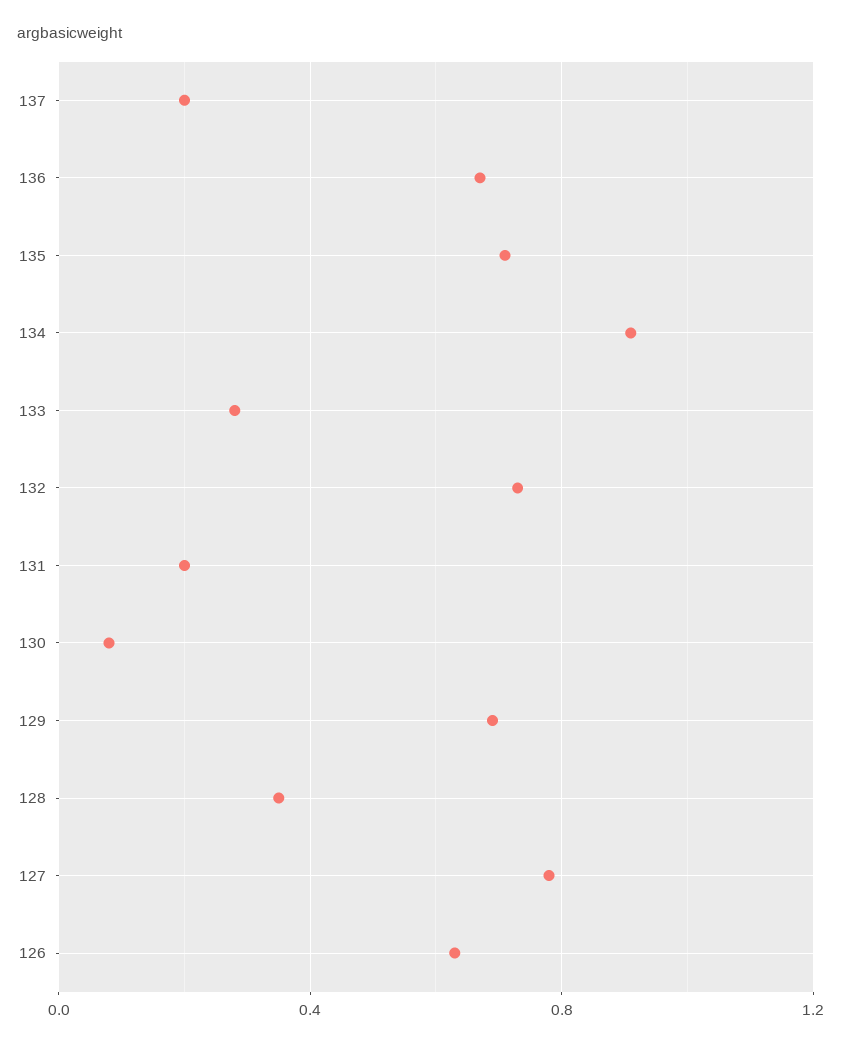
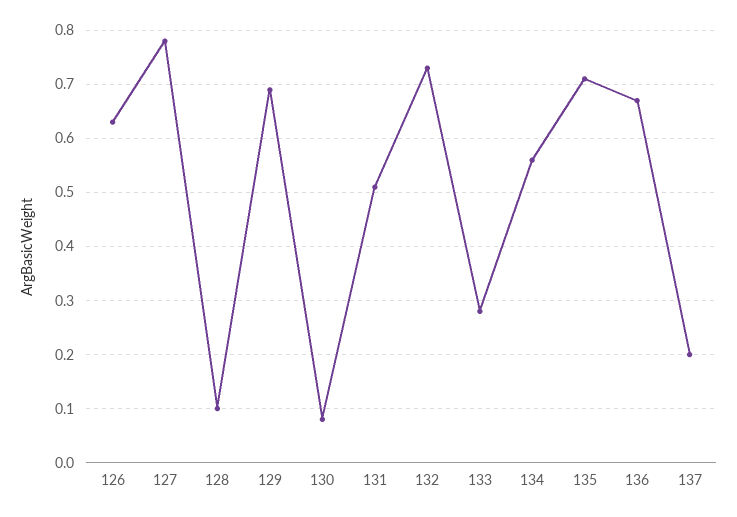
  {
    "137": 0.2,
    "136": 0.65,
    "135": 0.7,
-   "134": 0.9,
+   "134": 0.55,
    "133": 0.3,
    "132": 0.75,
-   "131": 0.2,
+   "131": 0.5,
    "130": 0.1,
    "129": 0.7,
-   "128": 0.35,
+   "128": 0.1,
    "127": 0.8,
    "126": 0.65
  }

